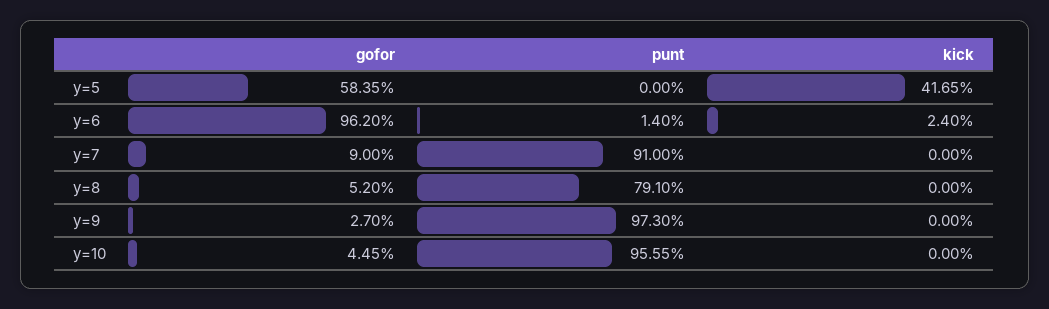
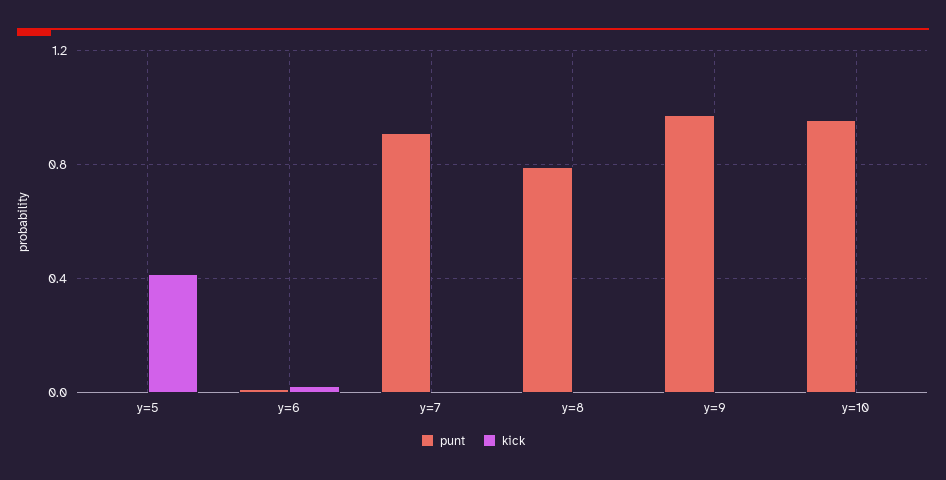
  {
-   "gofor": {
-     "y=5": 0.5835,
-     "y=6": 0.962,
-     "y=7": 0.09,
-     "y=8": 0.052,
-     "y=9": 0.027,
-     "y=10": 0.0445
-   },
    "punt": {
      "y=5": 0,
      "y=6": 0.014,
      "y=7": 0.91,
      "y=8": 0.791,
      "y=9": 0.973,
      "y=10": 0.9555
    },
    "kick": {
      "y=5": 0.4165,
      "y=6": 0.024,
      "y=7": 0,
      "y=8": 0,
      "y=9": 0,
      "y=10": 0
    }
  }

